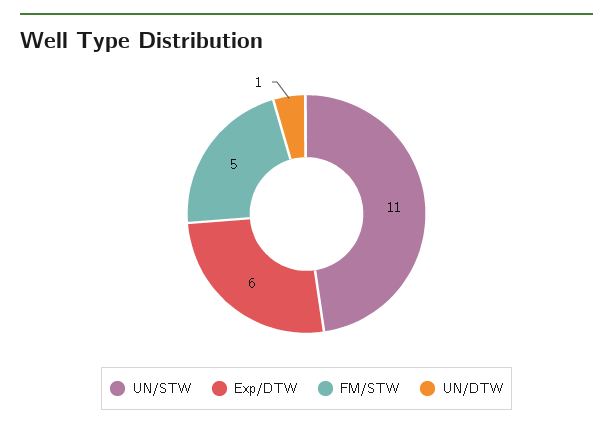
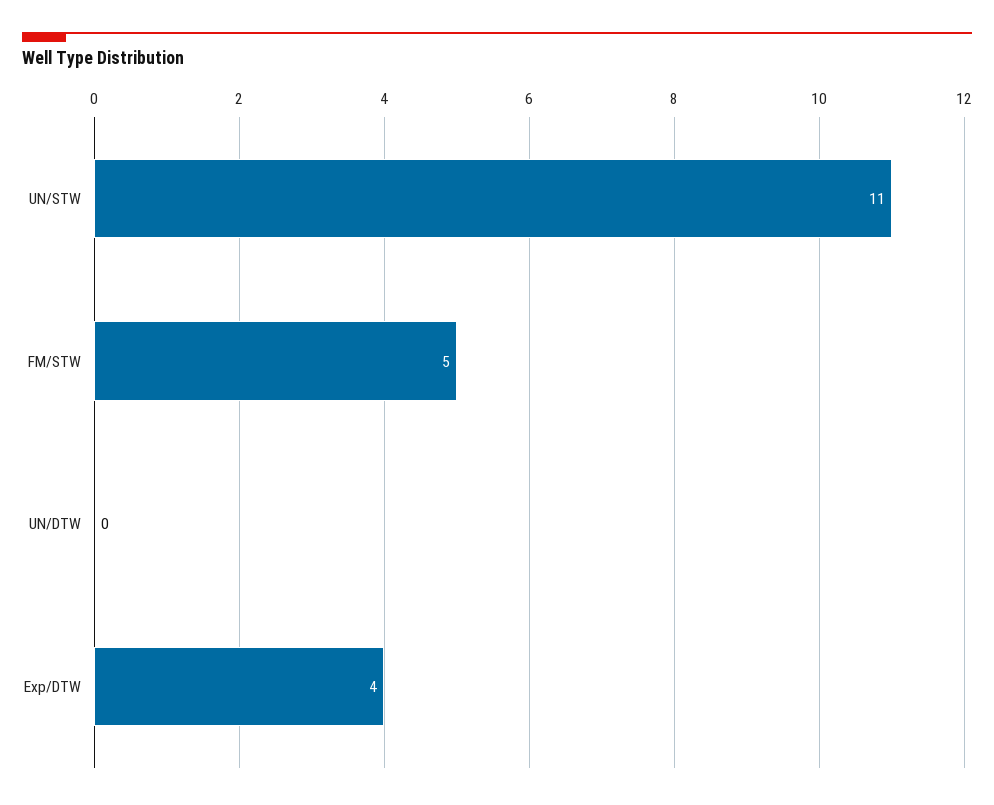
  {
    "UN/STW": 11,
-   "Exp/DTW": 6,
+   "Exp/DTW": 4,
    "FM/STW": 5,
-   "UN/DTW": 1
+   "UN/DTW": 0
  }

